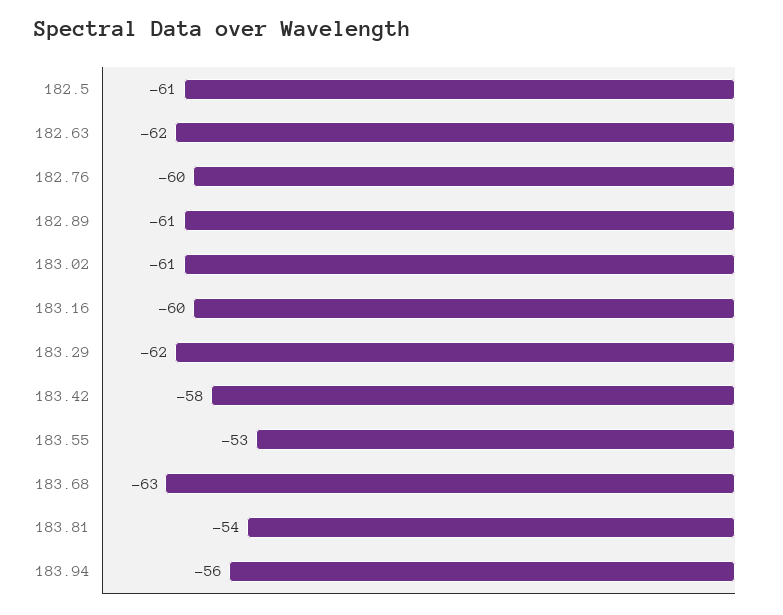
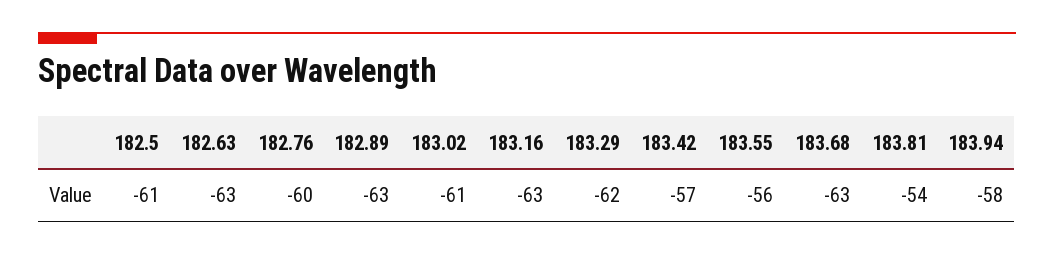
  {
    "182.5": -61,
-   "182.63": -62,
+   "182.63": -63,
    "182.76": -60,
-   "182.89": -61,
+   "182.89": -63,
    "183.02": -61,
-   "183.16": -60,
+   "183.16": -63,
    "183.29": -62,
-   "183.42": -58,
+   "183.42": -57,
-   "183.55": -53,
+   "183.55": -56,
    "183.68": -63,
    "183.81": -54,
-   "183.94": -56
+   "183.94": -58
  }

